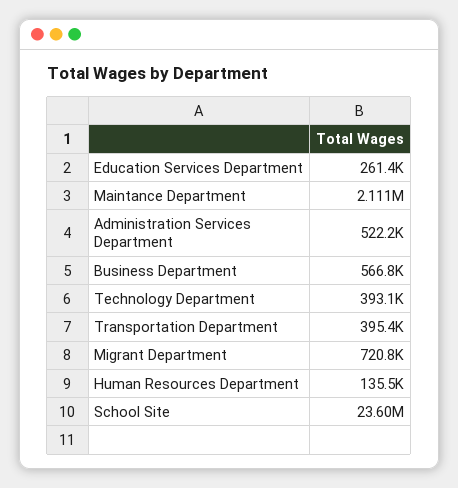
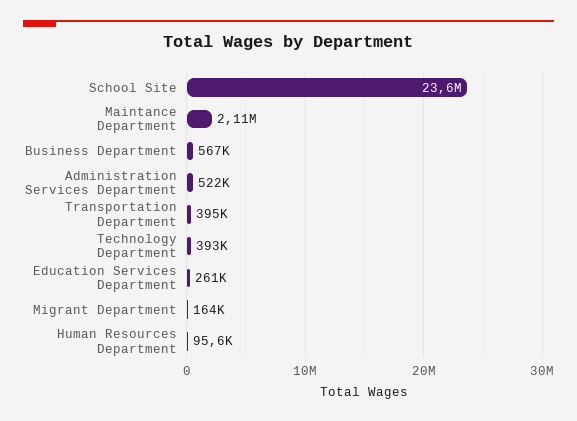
  {
    "Education Services Department": 261400,
    "Maintance Department": 2111000,
    "Administration Services Department": 522200,
    "Business Department": 566800,
    "Technology Department": 393100,
    "Transportation Department": 395400,
-   "Migrant Department": 720800,
+   "Migrant Department": 164000,
-   "Human Resources Department": 135500,
+   "Human Resources Department": 95600,
    "School Site": 23600000
  }

